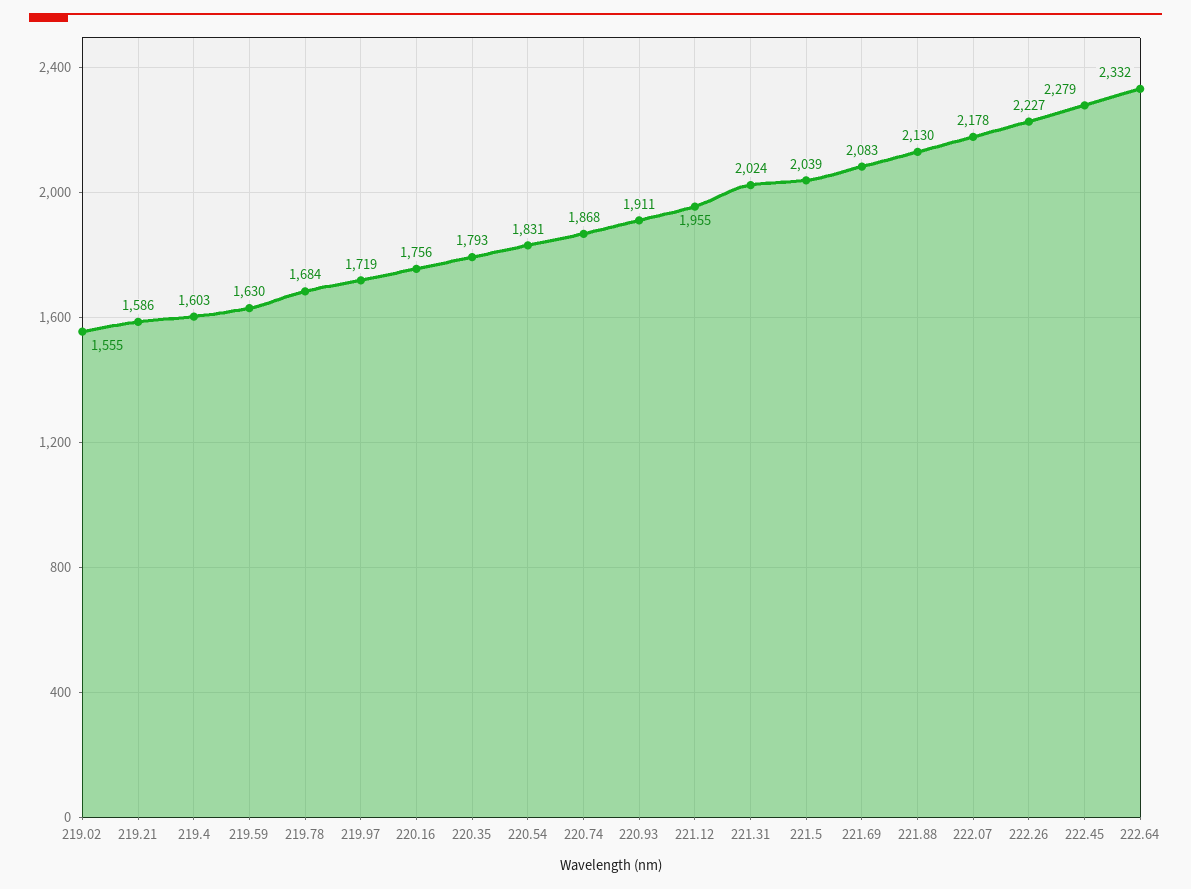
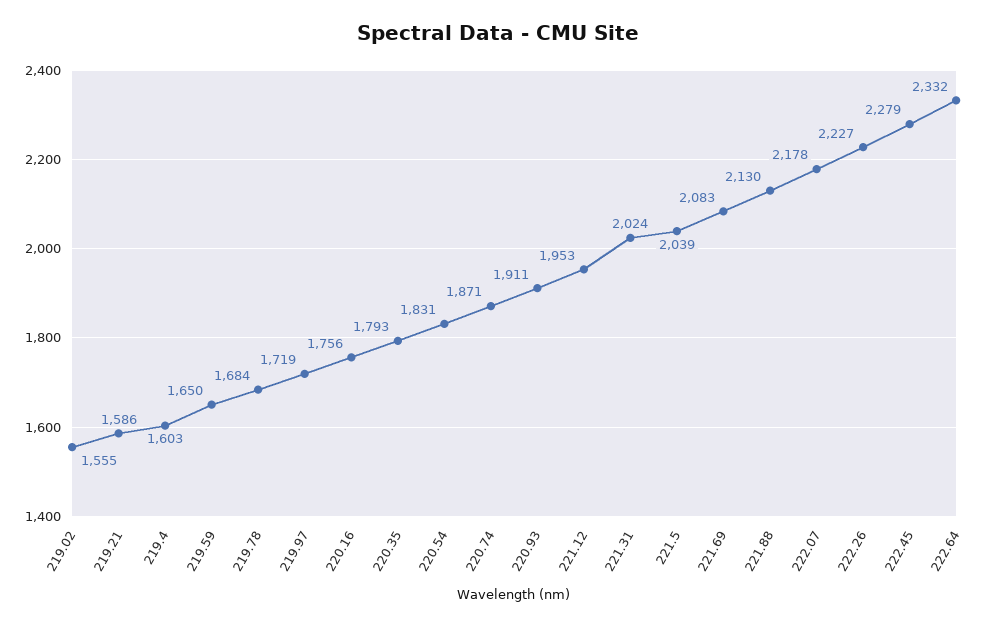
  {
    "219.02": 1555,
    "219.21": 1586,
    "219.4": 1603,
-   "219.59": 1630,
+   "219.59": 1650,
    "219.78": 1684,
    "219.97": 1719,
    "220.16": 1756,
    "220.35": 1793,
    "220.54": 1831,
-   "220.74": 1868,
+   "220.74": 1871,
    "220.93": 1911,
-   "221.12": 1955,
+   "221.12": 1953,
    "221.31": 2024,
    "221.5": 2039,
    "221.69": 2083,
    "221.88": 2130,
    "222.07": 2178,
    "222.26": 2227,
    "222.45": 2279,
    "222.64": 2332
  }

